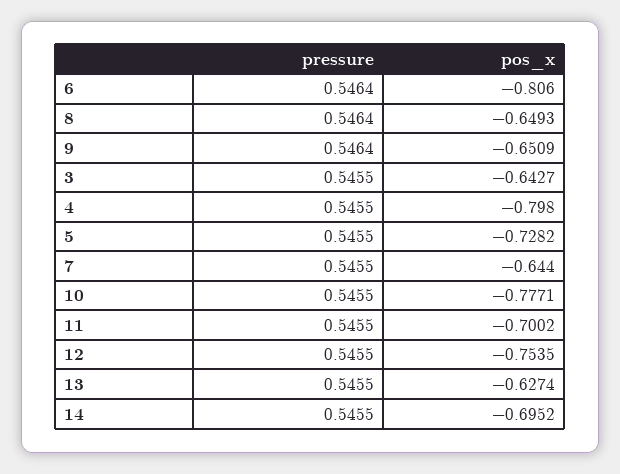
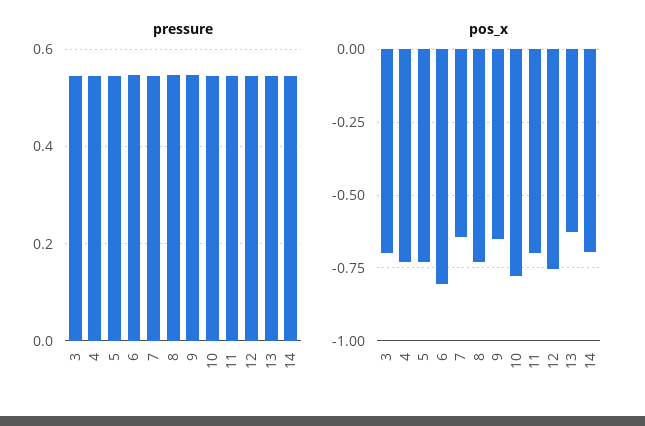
  {
    "pressure": {
      "6": 0.5464,
      "8": 0.5464,
      "9": 0.5464,
      "3": 0.5455,
      "4": 0.5455,
      "5": 0.5455,
      "7": 0.5455,
      "10": 0.5455,
      "11": 0.5455,
      "12": 0.5455,
      "13": 0.5455,
      "14": 0.5455
    },
    "pos_x": {
      "6": -0.806,
-     "8": -0.6493,
+     "8": -0.725,
      "9": -0.6509,
-     "3": -0.6427,
+     "3": -0.7,
-     "4": -0.798,
+     "4": -0.725,
      "5": -0.7282,
      "7": -0.644,
      "10": -0.7771,
      "11": -0.7002,
      "12": -0.7535,
      "13": -0.6274,
      "14": -0.6952
    }
  }

